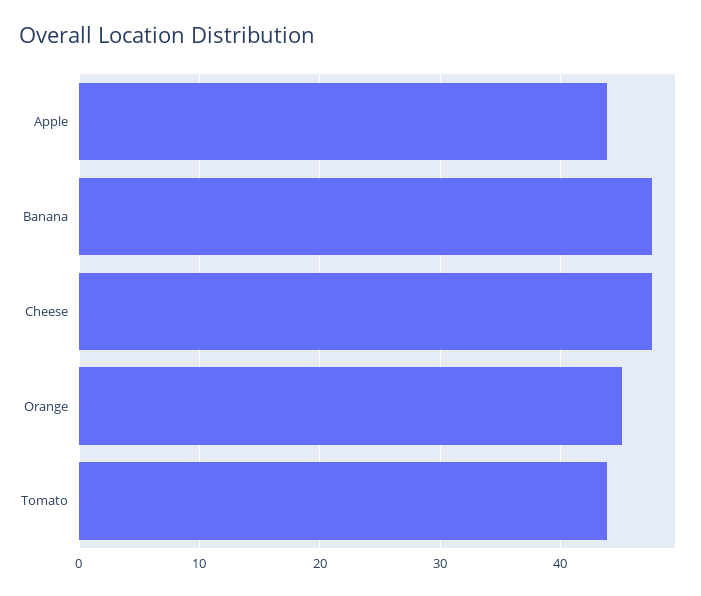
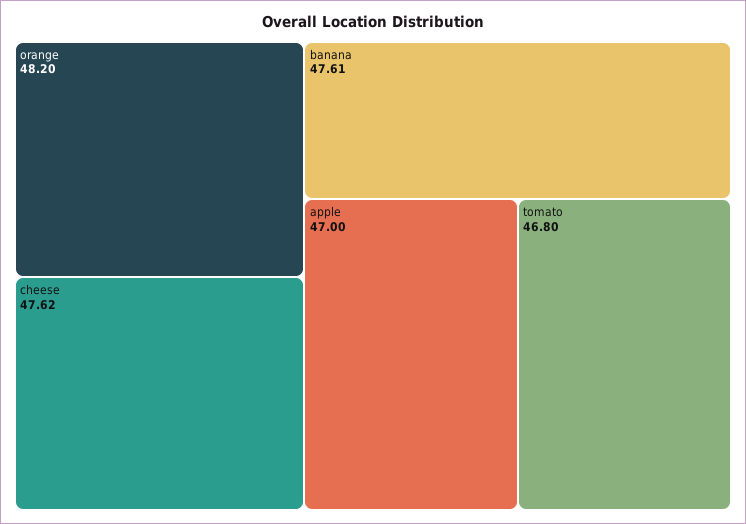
  {
-   "Apple": 44,
+   "Apple": 47,
    "Banana": 47.61,
    "Cheese": 47.62,
-   "Orange": 45,
+   "Orange": 48.2,
-   "Tomato": 44
+   "Tomato": 46.8
  }

